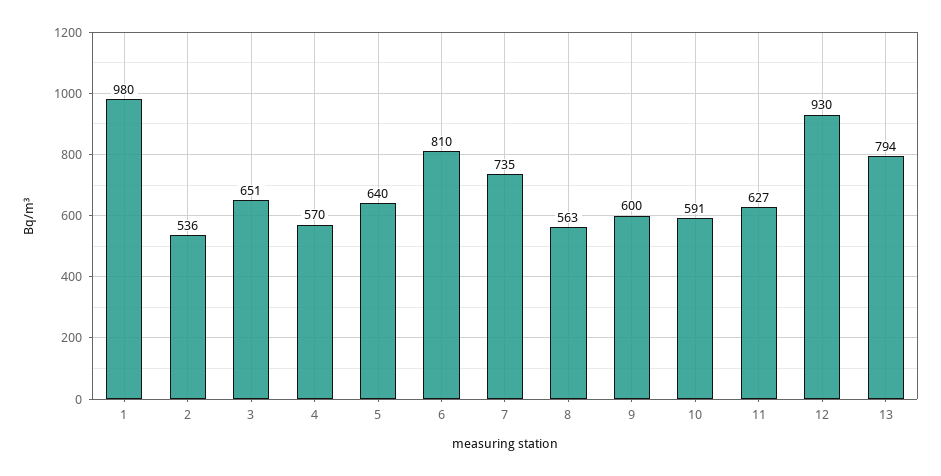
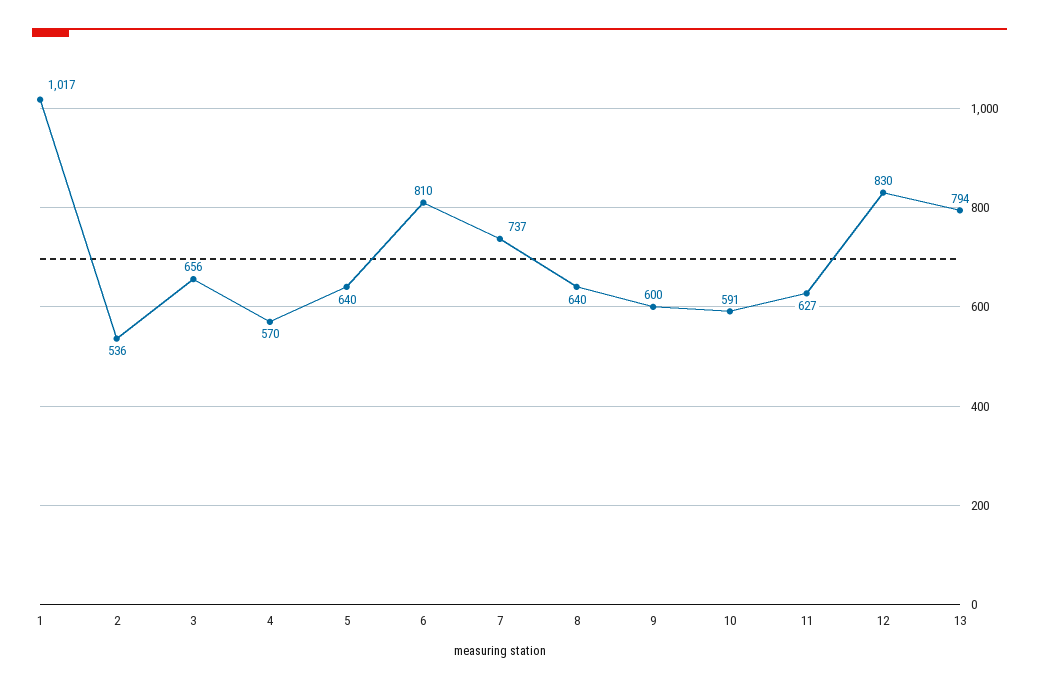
  {
-   "1": 980,
+   "1": 1017,
    "2": 536,
-   "3": 651,
+   "3": 656,
    "4": 570,
    "5": 640,
    "6": 810,
-   "7": 735,
+   "7": 737,
-   "8": 563,
+   "8": 640,
    "9": 600,
    "10": 591,
    "11": 627,
-   "12": 930,
+   "12": 830,
    "13": 794
  }

